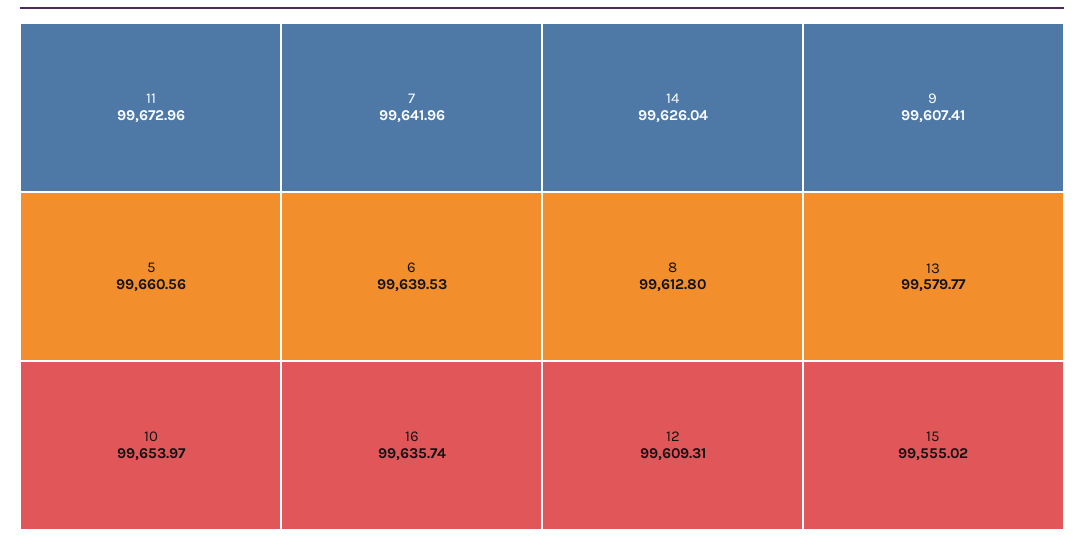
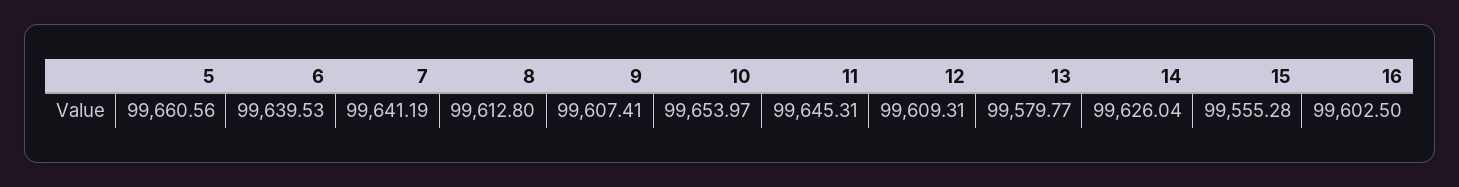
  {
-   "11": 99672.96,
+   "11": 99645.31,
    "5": 99660.56,
    "10": 99653.97,
-   "7": 99641.96,
+   "7": 99641.19,
    "6": 99639.53,
-   "16": 99635.74,
+   "16": 99602.5,
    "14": 99626.04,
    "8": 99612.8,
    "12": 99609.31,
    "9": 99607.41,
    "13": 99579.77,
-   "15": 99555.02
+   "15": 99555.28
  }

